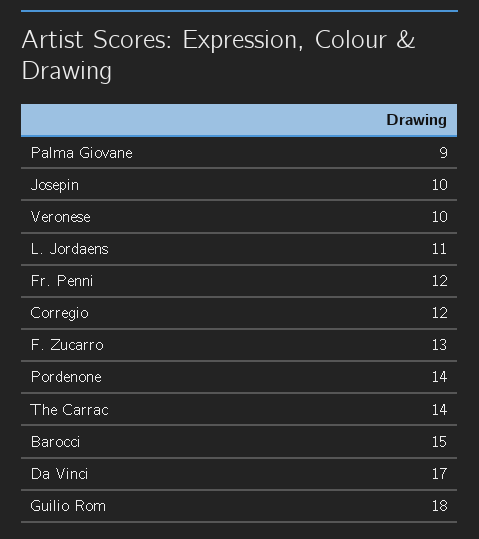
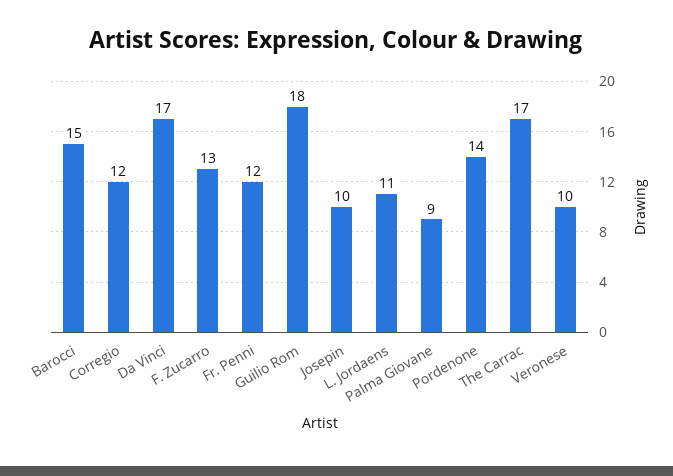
  {
    "Palma Giovane": 9,
    "Josepin": 10,
    "Veronese": 10,
    "L. Jordaens": 11,
    "Fr. Penni": 12,
    "Corregio": 12,
    "F. Zucarro": 13,
    "Pordenone": 14,
-   "The Carrac": 14,
+   "The Carrac": 17,
    "Barocci": 15,
    "Da Vinci": 17,
    "Guilio Rom": 18
  }

